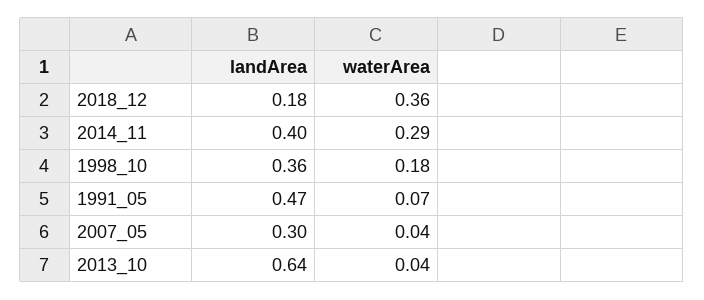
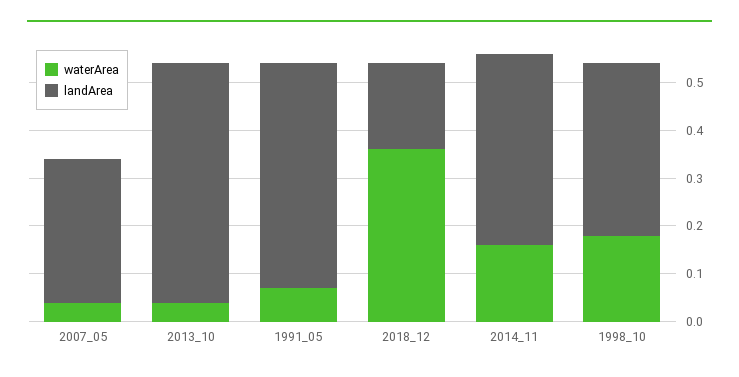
  {
    "landArea": {
      "2018_12": 0.18,
      "2014_11": 0.4,
      "1998_10": 0.36,
      "1991_05": 0.47,
      "2007_05": 0.3,
-     "2013_10": 0.64
+     "2013_10": 0.5
    },
    "waterArea": {
      "2018_12": 0.36,
-     "2014_11": 0.29,
+     "2014_11": 0.15,
      "1998_10": 0.18,
      "1991_05": 0.07,
      "2007_05": 0.04,
      "2013_10": 0.04
    }
  }

